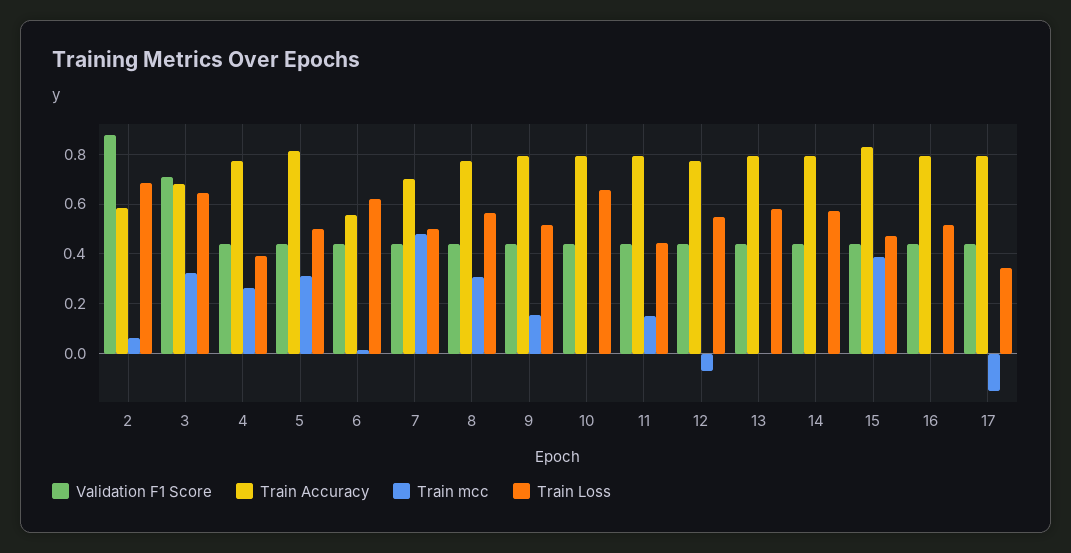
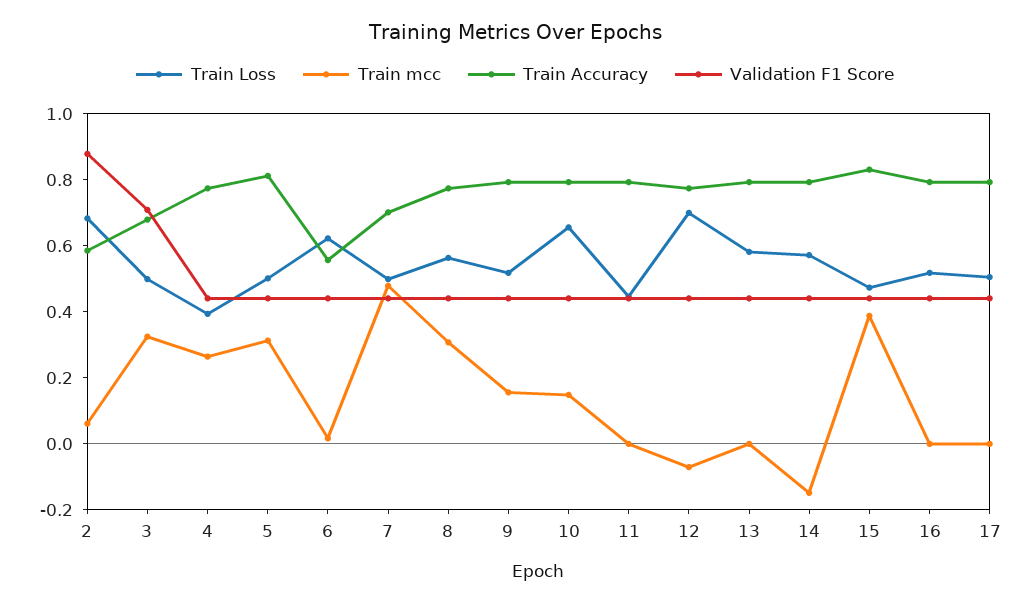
  {
    "Validation F1 Score": {
      "2": 0.875,
      "3": 0.7,
      "4": 0.45,
      "5": 0.45,
      "6": 0.45,
      "7": 0.45,
      "8": 0.45,
      "9": 0.45,
      "10": 0.45,
      "11": 0.45,
      "12": 0.45,
      "13": 0.45,
      "14": 0.45,
      "15": 0.45,
      "16": 0.45,
      "17": 0.45
    },
    "Train Accuracy": {
      "2": 0.575,
      "3": 0.675,
      "4": 0.775,
      "5": 0.8,
      "6": 0.55,
      "7": 0.7,
      "8": 0.775,
      "9": 0.8,
      "10": 0.8,
      "11": 0.8,
      "12": 0.775,
      "13": 0.8,
      "14": 0.8,
      "15": 0.825,
      "16": 0.8,
      "17": 0.8
    },
    "Train mcc": {
      "2": 0.05,
      "3": 0.325,
      "4": 0.275,
      "5": 0.3,
      "6": 0.025,
      "7": 0.475,
      "8": 0.3,
      "9": 0.15,
-     "10": 0,
+     "10": 0.15,
-     "11": 0.15,
+     "11": 0,
      "12": -0.075,
      "13": 0,
-     "14": 0,
+     "14": -0.15,
      "15": 0.375,
      "16": 0,
-     "17": -0.15
+     "17": 0
    },
    "Train Loss": {
      "2": 0.675,
-     "3": 0.65,
+     "3": 0.5,
      "4": 0.4,
      "5": 0.5,
      "6": 0.625,
      "7": 0.5,
      "8": 0.575,
      "9": 0.525,
      "10": 0.65,
      "11": 0.45,
-     "12": 0.55,
+     "12": 0.7,
      "13": 0.575,
      "14": 0.575,
      "15": 0.475,
      "16": 0.525,
-     "17": 0.35
+     "17": 0.5
    }
  }

